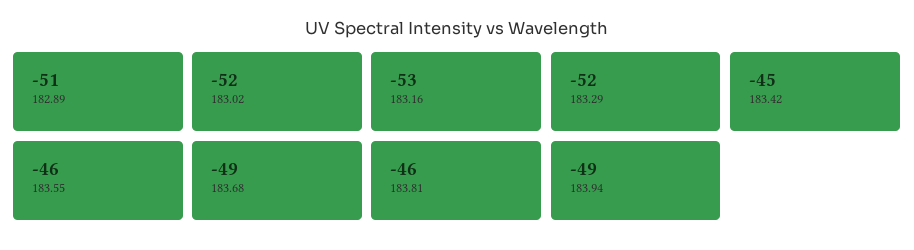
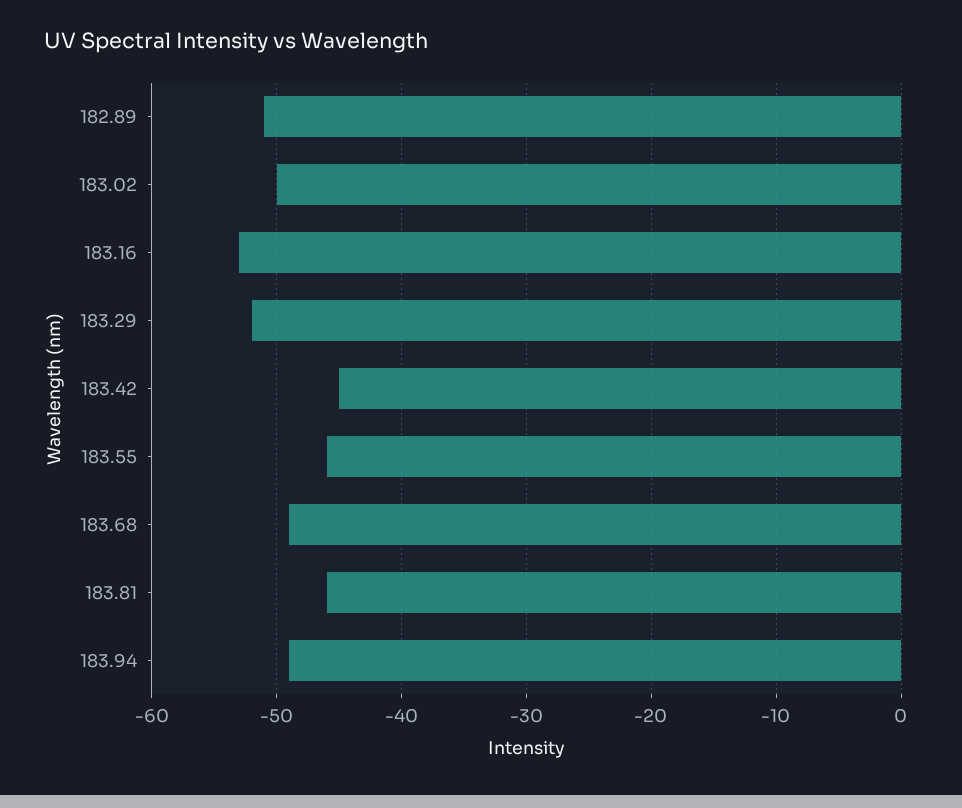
  {
    "182.89": -51,
-   "183.02": -52,
+   "183.02": -50,
    "183.16": -53,
    "183.29": -52,
    "183.42": -45,
    "183.55": -46,
    "183.68": -49,
    "183.81": -46,
    "183.94": -49
  }

